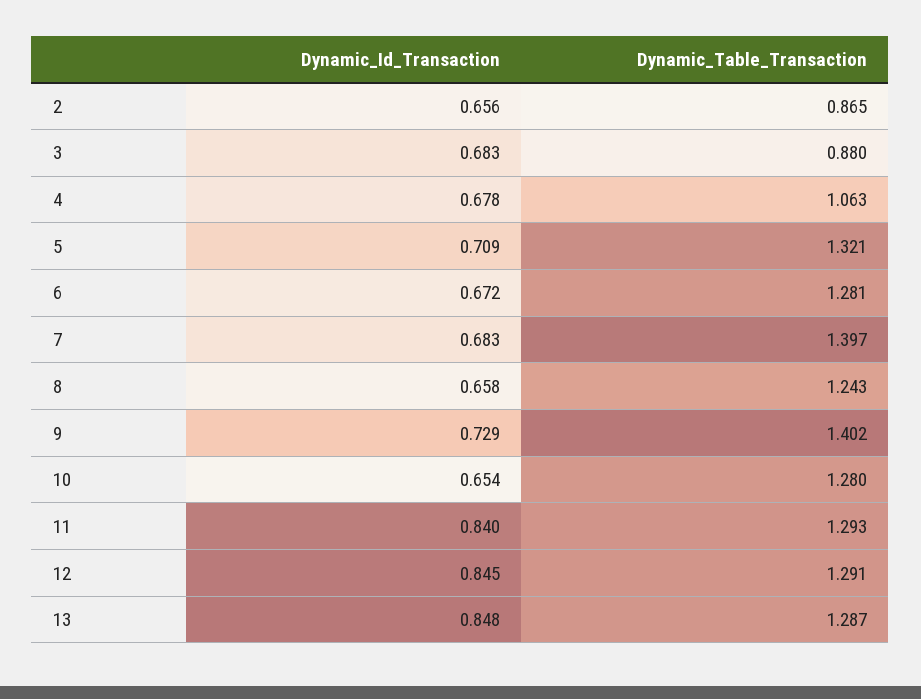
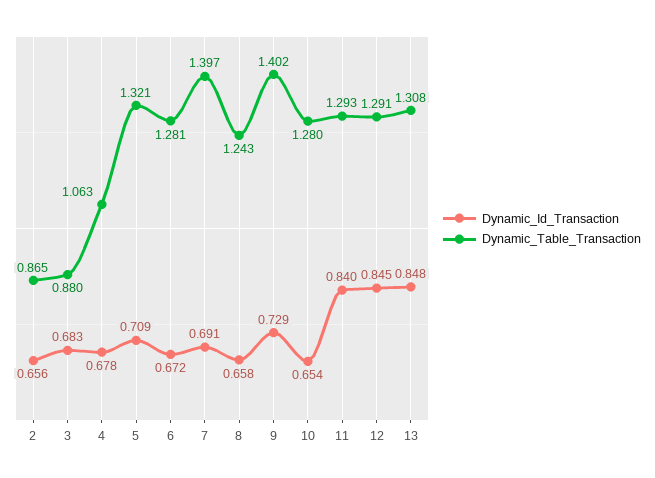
  {
    "Dynamic_Id_Transaction": {
      "2": 0.656,
      "3": 0.683,
      "4": 0.678,
      "5": 0.709,
      "6": 0.672,
-     "7": 0.683,
+     "7": 0.691,
      "8": 0.658,
      "9": 0.729,
      "10": 0.654,
      "11": 0.84,
      "12": 0.845,
      "13": 0.848
    },
    "Dynamic_Table_Transaction": {
      "2": 0.865,
      "3": 0.88,
      "4": 1.063,
      "5": 1.321,
      "6": 1.281,
      "7": 1.397,
      "8": 1.243,
      "9": 1.402,
      "10": 1.28,
      "11": 1.293,
      "12": 1.291,
-     "13": 1.287
+     "13": 1.308
    }
  }

